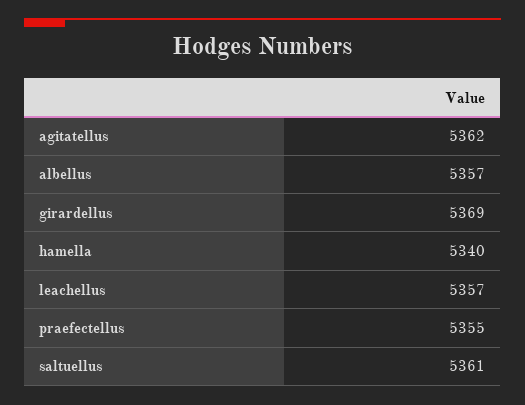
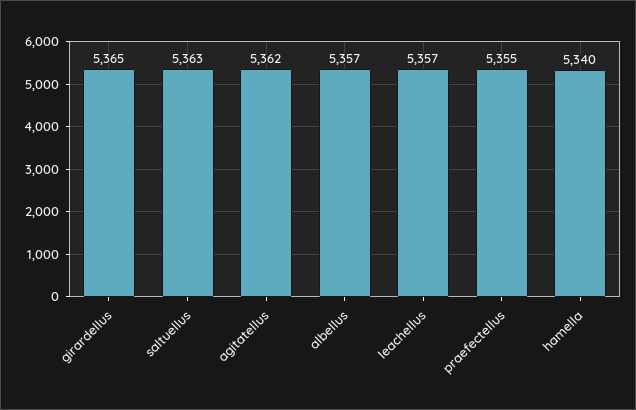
  {
    "agitatellus": 5362,
    "albellus": 5357,
-   "girardellus": 5369,
+   "girardellus": 5365,
    "hamella": 5340,
    "leachellus": 5357,
    "praefectellus": 5355,
-   "saltuellus": 5361
+   "saltuellus": 5363
  }

